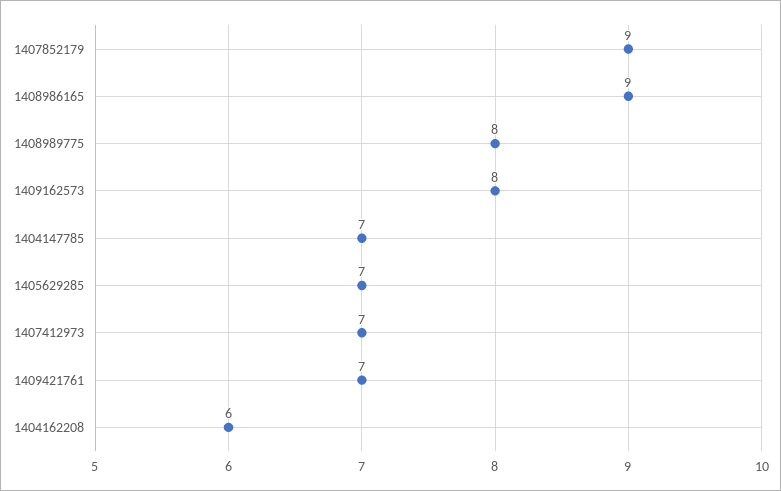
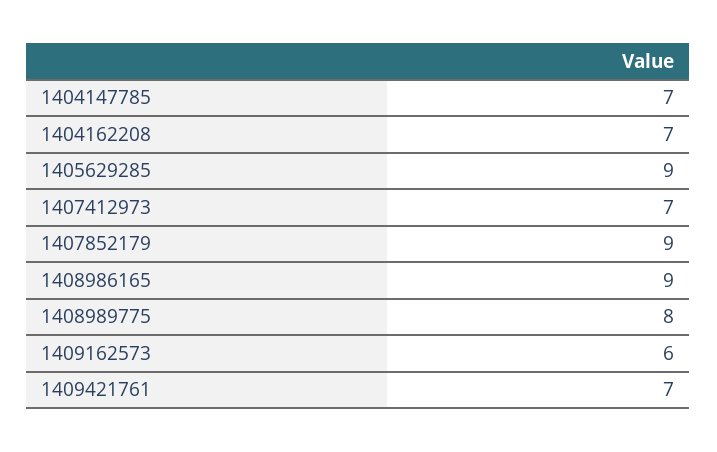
  {
    "1407852179": 9,
    "1408986165": 9,
    "1408989775": 8,
-   "1409162573": 8,
+   "1409162573": 6,
    "1404147785": 7,
-   "1405629285": 7,
+   "1405629285": 9,
    "1407412973": 7,
    "1409421761": 7,
-   "1404162208": 6
+   "1404162208": 7
  }

